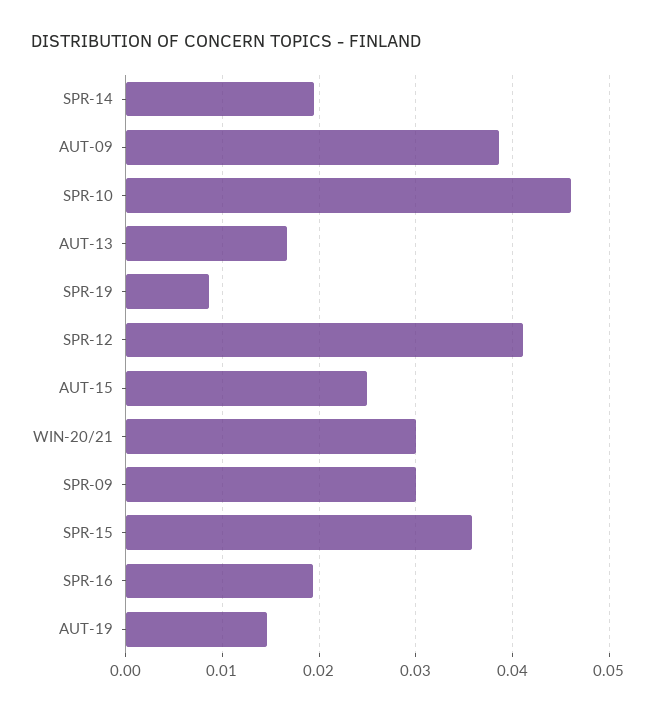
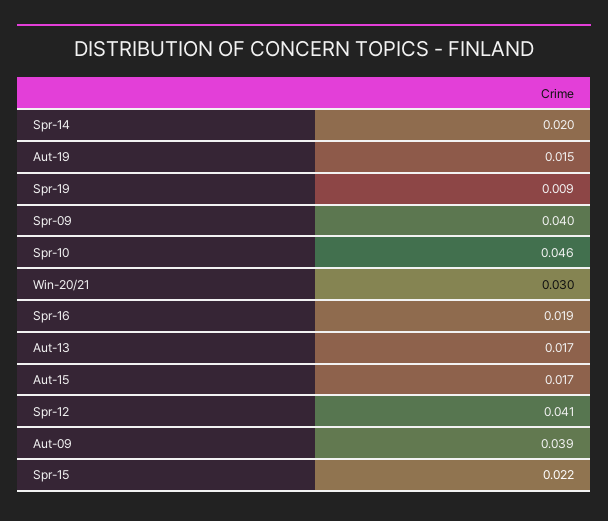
  {
    "SPR-14": 0.02,
    "AUT-09": 0.039,
    "SPR-10": 0.046,
    "AUT-13": 0.017,
    "SPR-19": 0.009,
    "SPR-12": 0.041,
-   "AUT-15": 0.025,
+   "AUT-15": 0.017,
    "WIN-20/21": 0.03,
-   "SPR-09": 0.03,
+   "SPR-09": 0.04,
-   "SPR-15": 0.036,
+   "SPR-15": 0.022,
    "SPR-16": 0.019,
    "AUT-19": 0.015
  }

